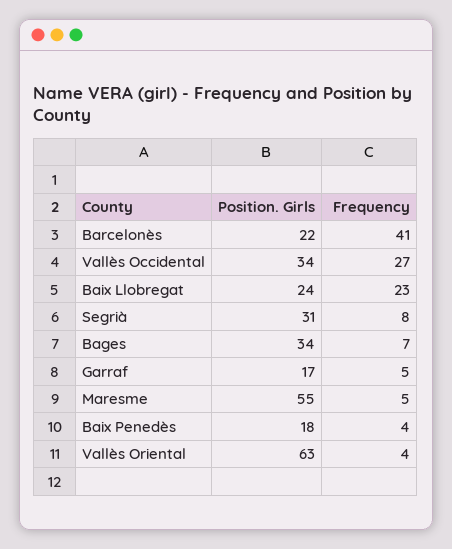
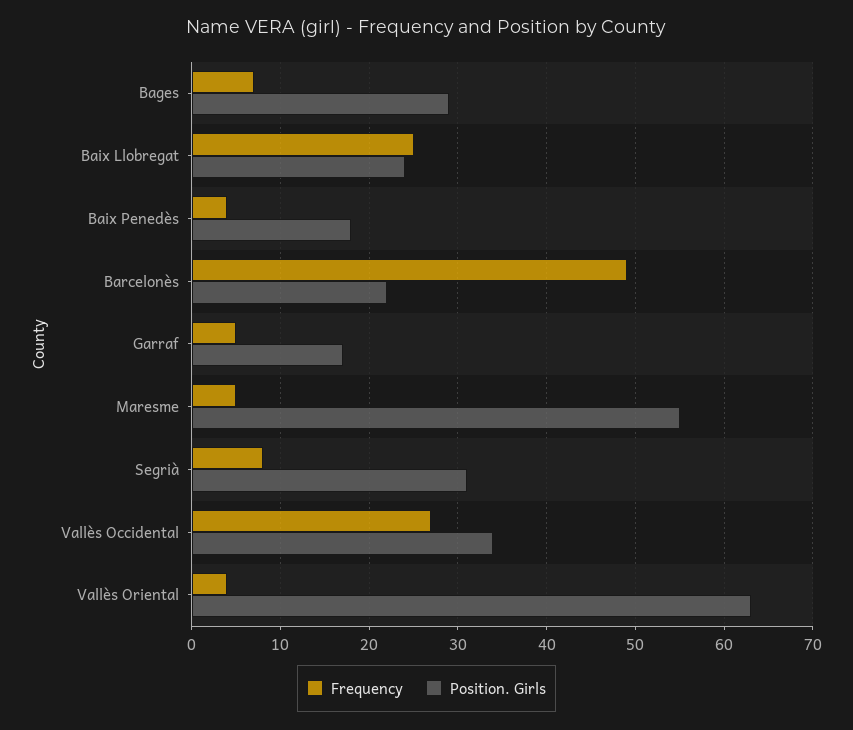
  {
    "Position. Girls": {
      "Barcelonès": 22,
      "Vallès Occidental": 34,
      "Baix Llobregat": 24,
      "Segrià": 31,
-     "Bages": 34,
+     "Bages": 29,
      "Garraf": 17,
      "Maresme": 55,
      "Baix Penedès": 18,
      "Vallès Oriental": 63
    },
    "Frequency": {
-     "Barcelonès": 41,
+     "Barcelonès": 49,
      "Vallès Occidental": 27,
-     "Baix Llobregat": 23,
+     "Baix Llobregat": 25,
      "Segrià": 8,
      "Bages": 7,
      "Garraf": 5,
      "Maresme": 5,
      "Baix Penedès": 4,
      "Vallès Oriental": 4
    }
  }

